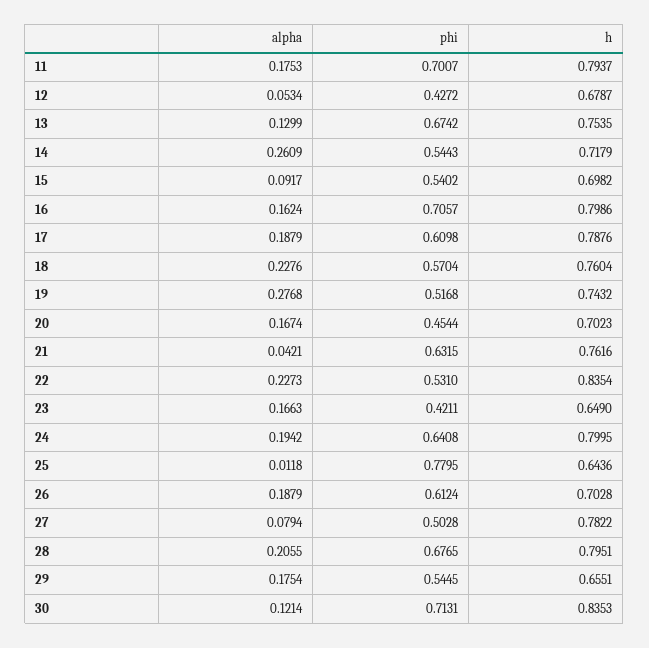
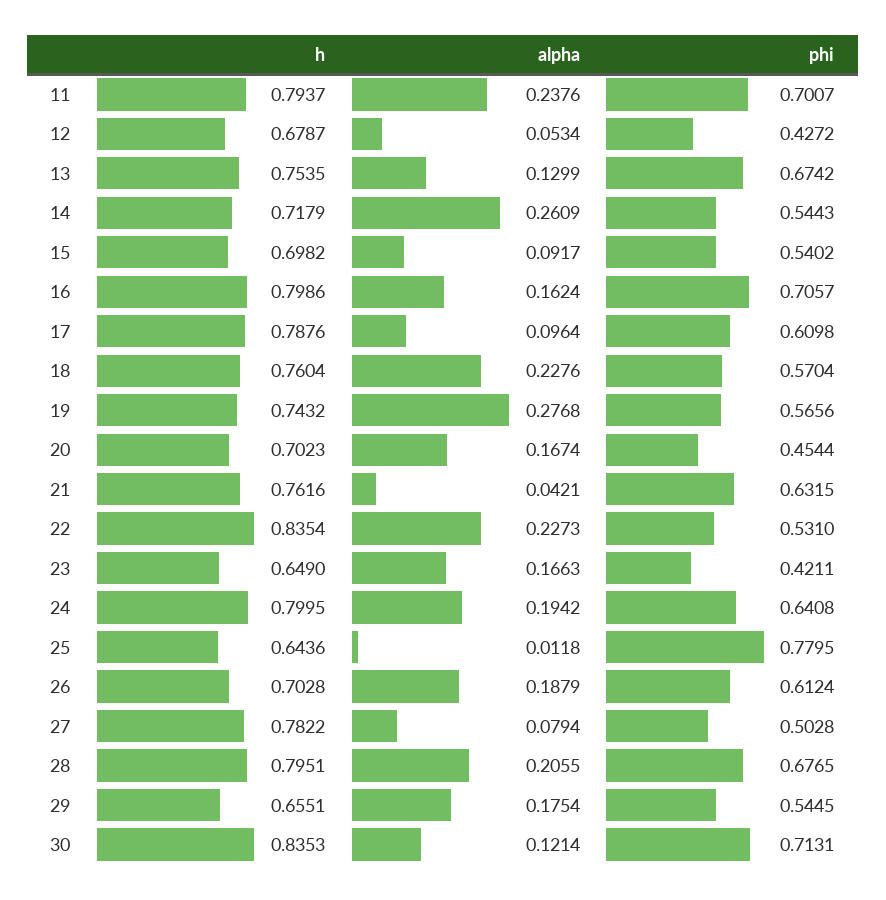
  {
    "alpha": {
-     "11": 0.1753,
+     "11": 0.2376,
      "12": 0.0534,
      "13": 0.1299,
      "14": 0.2609,
      "15": 0.0917,
      "16": 0.1624,
-     "17": 0.1879,
+     "17": 0.0964,
      "18": 0.2276,
      "19": 0.2768,
      "20": 0.1674,
      "21": 0.0421,
      "22": 0.2273,
      "23": 0.1663,
      "24": 0.1942,
      "25": 0.0118,
      "26": 0.1879,
      "27": 0.0794,
      "28": 0.2055,
      "29": 0.1754,
      "30": 0.1214
    },
    "phi": {
      "11": 0.7007,
      "12": 0.4272,
      "13": 0.6742,
      "14": 0.5443,
      "15": 0.5402,
      "16": 0.7057,
      "17": 0.6098,
      "18": 0.5704,
-     "19": 0.5168,
+     "19": 0.5656,
      "20": 0.4544,
      "21": 0.6315,
      "22": 0.531,
      "23": 0.4211,
      "24": 0.6408,
      "25": 0.7795,
      "26": 0.6124,
      "27": 0.5028,
      "28": 0.6765,
      "29": 0.5445,
      "30": 0.7131
    },
    "h": {
      "11": 0.7937,
      "12": 0.6787,
      "13": 0.7535,
      "14": 0.7179,
      "15": 0.6982,
      "16": 0.7986,
      "17": 0.7876,
      "18": 0.7604,
      "19": 0.7432,
      "20": 0.7023,
      "21": 0.7616,
      "22": 0.8354,
      "23": 0.649,
      "24": 0.7995,
      "25": 0.6436,
      "26": 0.7028,
      "27": 0.7822,
      "28": 0.7951,
      "29": 0.6551,
      "30": 0.8353
    }
  }

